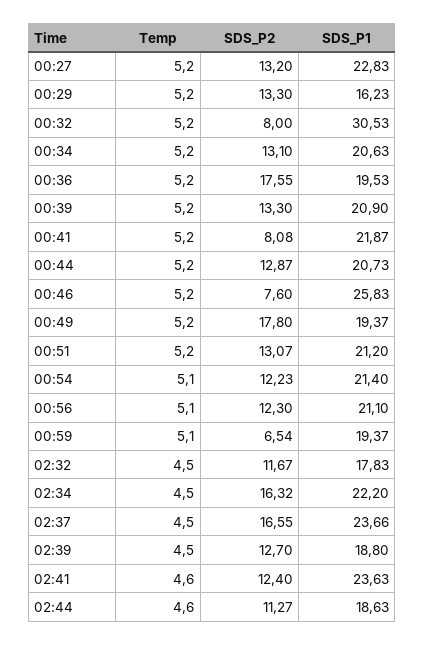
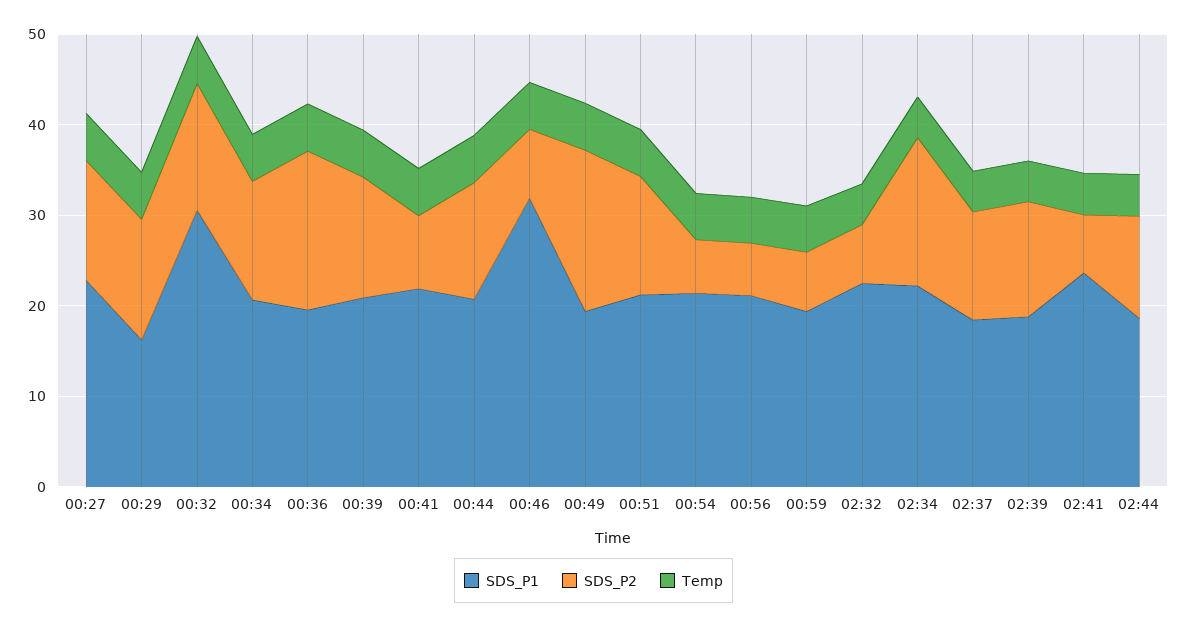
  {
    "Temp": {
      "00:27": 5.2,
      "00:29": 5.2,
      "00:32": 5.2,
      "00:34": 5.2,
      "00:36": 5.2,
      "00:39": 5.2,
      "00:41": 5.2,
      "00:44": 5.2,
      "00:46": 5.2,
      "00:49": 5.2,
      "00:51": 5.2,
      "00:54": 5.1,
      "00:56": 5.1,
      "00:59": 5.1,
      "02:32": 4.5,
      "02:34": 4.5,
      "02:37": 4.5,
      "02:39": 4.5,
      "02:41": 4.6,
      "02:44": 4.6
    },
    "SDS_P2": {
      "00:27": 13.2,
      "00:29": 13.3,
-     "00:32": 8,
+     "00:32": 14,
      "00:34": 13.1,
      "00:36": 17.55,
      "00:39": 13.3,
      "00:41": 8.08,
      "00:44": 12.87,
      "00:46": 7.6,
      "00:49": 17.8,
      "00:51": 13.07,
-     "00:54": 12.23,
+     "00:54": 6,
-     "00:56": 12.3,
+     "00:56": 6,
      "00:59": 6.54,
-     "02:32": 11.67,
+     "02:32": 6,
      "02:34": 16.32,
-     "02:37": 16.55,
+     "02:37": 12,
      "02:39": 12.7,
-     "02:41": 12.4,
+     "02:41": 6,
      "02:44": 11.27
    },
    "SDS_P1": {
      "00:27": 22.83,
      "00:29": 16.23,
      "00:32": 30.53,
      "00:34": 20.63,
      "00:36": 19.53,
      "00:39": 20.9,
      "00:41": 21.87,
      "00:44": 20.73,
-     "00:46": 25.83,
+     "00:46": 32,
      "00:49": 19.37,
      "00:51": 21.2,
      "00:54": 21.4,
      "00:56": 21.1,
      "00:59": 19.37,
-     "02:32": 17.83,
+     "02:32": 22,
      "02:34": 22.2,
-     "02:37": 23.66,
+     "02:37": 18,
      "02:39": 18.8,
      "02:41": 23.63,
      "02:44": 18.63
    }
  }

